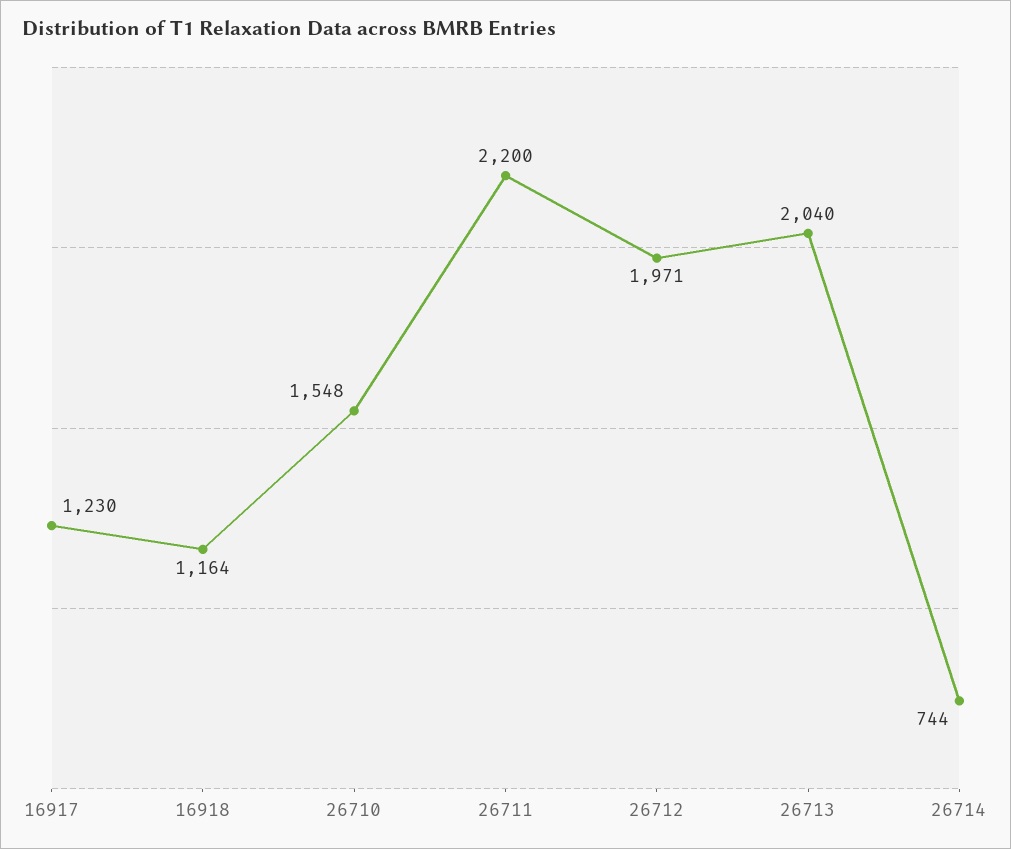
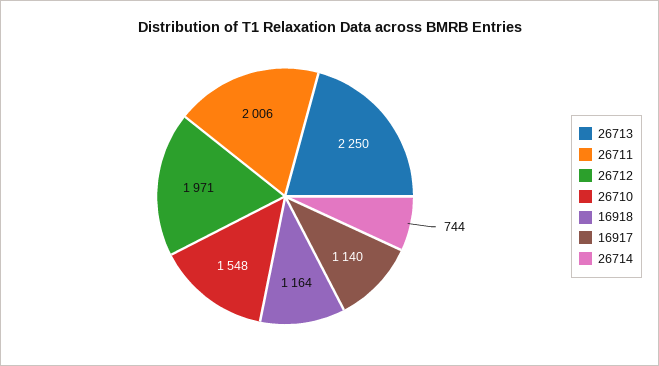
  {
-   "16917": 1230,
+   "16917": 1140,
    "16918": 1164,
    "26710": 1548,
-   "26711": 2200,
+   "26711": 2006,
    "26712": 1971,
-   "26713": 2040,
+   "26713": 2250,
    "26714": 744
  }

